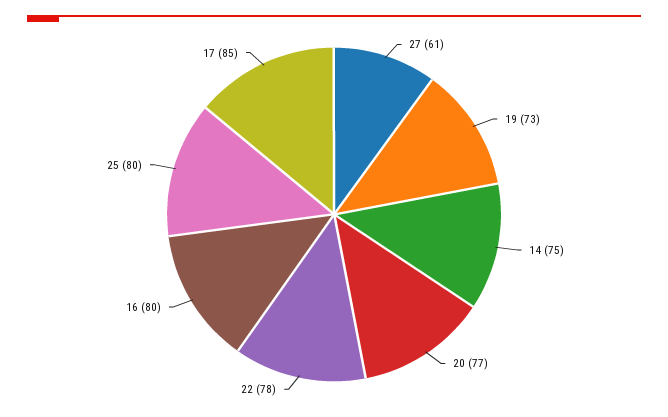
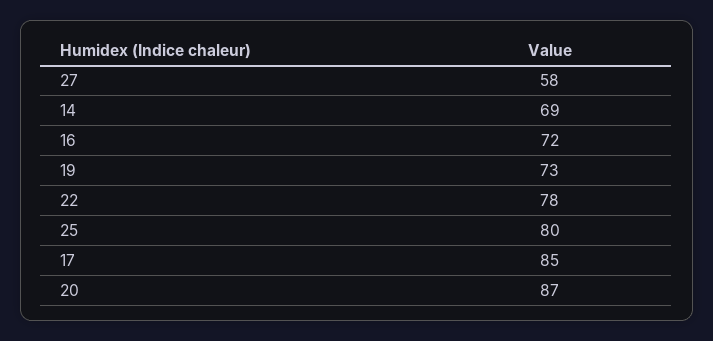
  {
-   "27": 61,
+   "27": 58,
    "19": 73,
-   "14": 75,
+   "14": 69,
-   "20": 77,
+   "20": 87,
    "22": 78,
-   "16": 80,
+   "16": 72,
    "25": 80,
    "17": 85
  }

